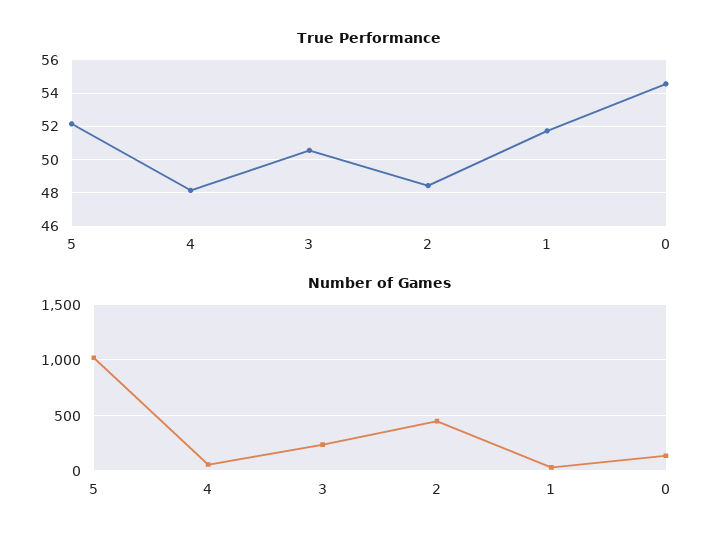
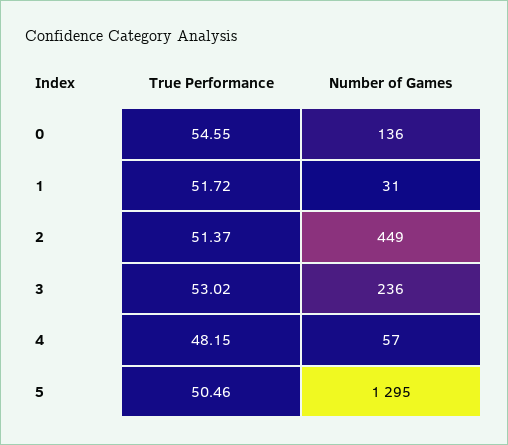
  {
    "True Performance": {
-     "5": 52,
+     "5": 50.46,
      "4": 48.15,
-     "3": 50.5,
+     "3": 53.02,
-     "2": 48.5,
+     "2": 51.37,
      "1": 51.72,
      "0": 54.55
    },
    "Number of Games": {
-     "5": 1000,
+     "5": 1295,
      "4": 57,
      "3": 236,
      "2": 449,
      "1": 31,
      "0": 136
    }
  }

